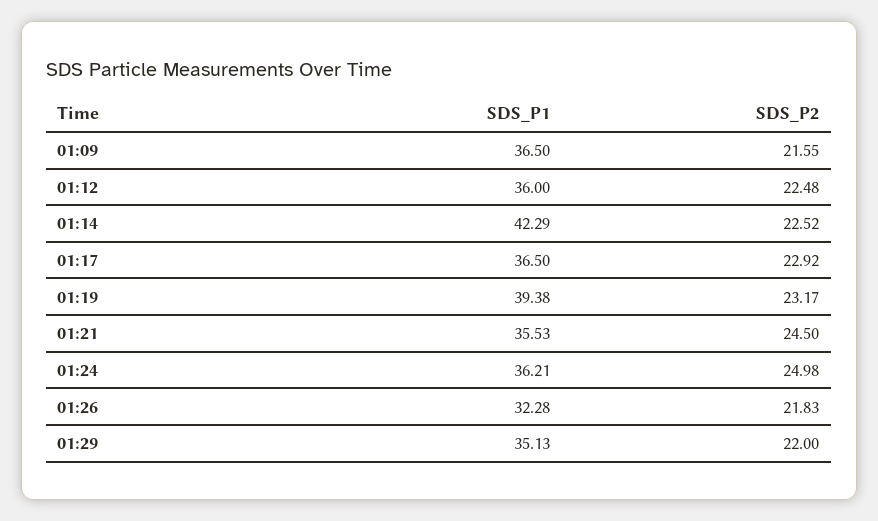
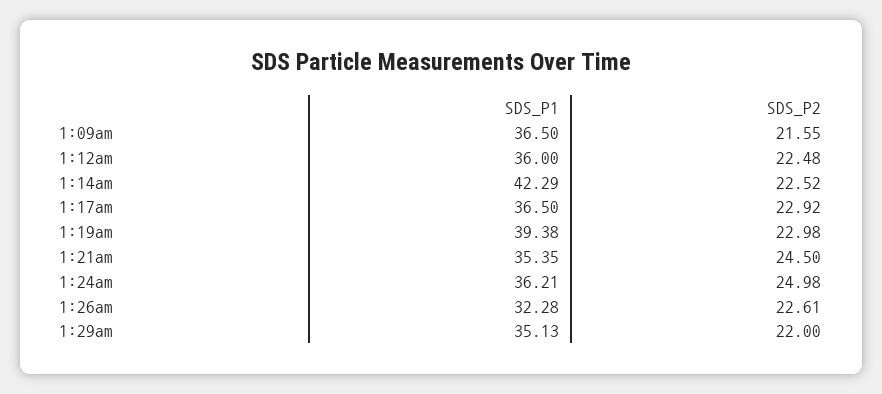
  {
    "SDS_P1": {
      "01:09": 36.5,
      "01:12": 36,
      "01:14": 42.29,
      "01:17": 36.5,
      "01:19": 39.38,
-     "01:21": 35.53,
+     "01:21": 35.35,
      "01:24": 36.21,
      "01:26": 32.28,
      "01:29": 35.13
    },
    "SDS_P2": {
      "01:09": 21.55,
      "01:12": 22.48,
      "01:14": 22.52,
      "01:17": 22.92,
-     "01:19": 23.17,
+     "01:19": 22.98,
      "01:21": 24.5,
      "01:24": 24.98,
-     "01:26": 21.83,
+     "01:26": 22.61,
      "01:29": 22
    }
  }

